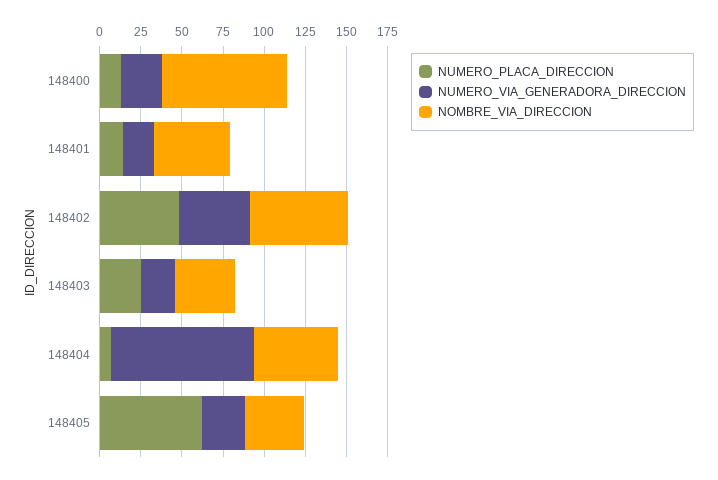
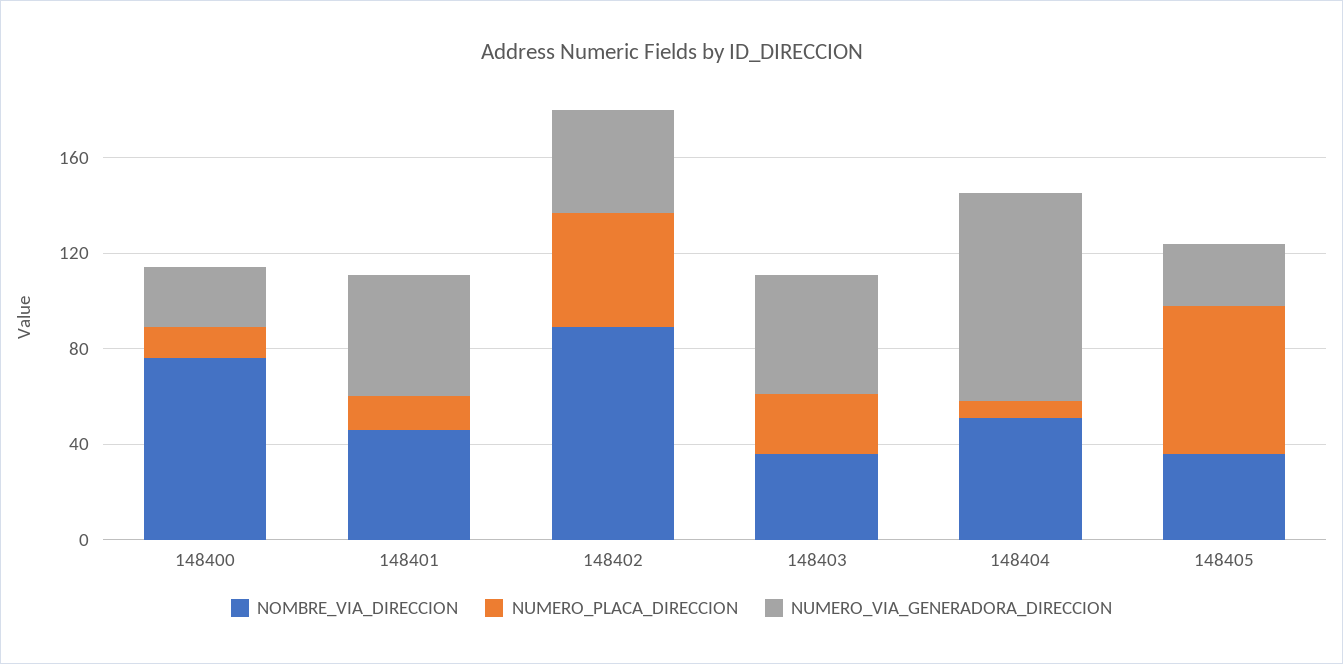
  {
    "NUMERO_PLACA_DIRECCION": {
      "148400": 15,
      "148401": 15,
      "148402": 50,
      "148403": 25,
      "148404": 5,
      "148405": 60
    },
    "NUMERO_VIA_GENERADORA_DIRECCION": {
      "148400": 25,
-     "148401": 20,
+     "148401": 50,
      "148402": 45,
-     "148403": 20,
+     "148403": 50,
      "148404": 85,
      "148405": 25
    },
    "NOMBRE_VIA_DIRECCION": {
      "148400": 75,
      "148401": 45,
-     "148402": 60,
+     "148402": 90,
      "148403": 35,
      "148404": 50,
      "148405": 35
    }
  }

